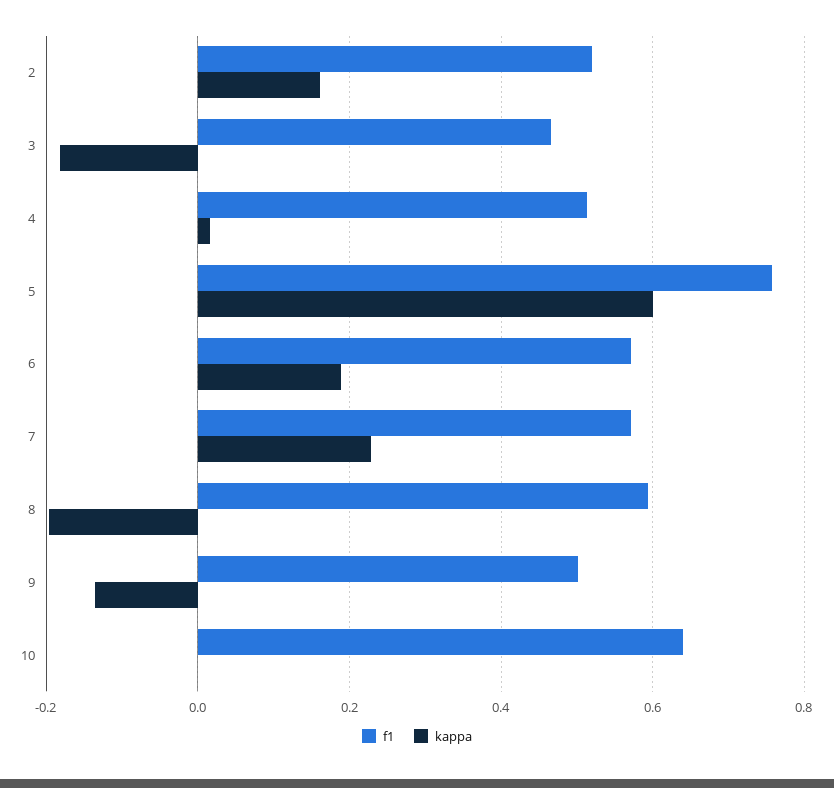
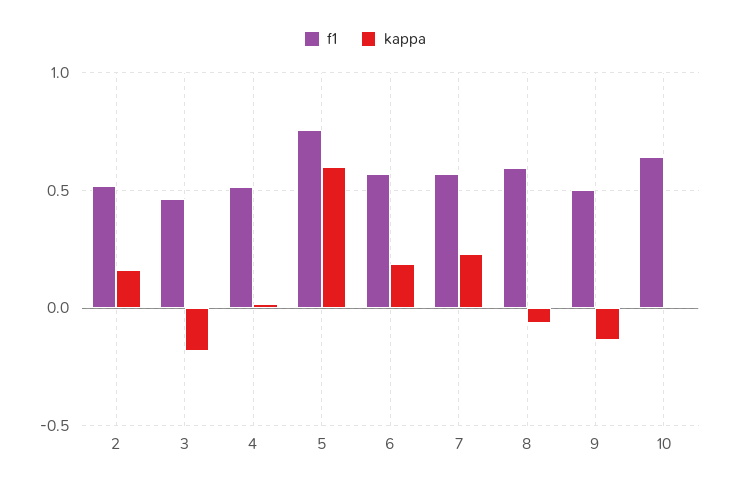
  {
    "f1": {
      "2": 0.52,
      "3": 0.46,
      "4": 0.52,
      "5": 0.76,
      "6": 0.58,
      "7": 0.58,
      "8": 0.6,
      "9": 0.5,
      "10": 0.64
    },
    "kappa": {
      "2": 0.16,
      "3": -0.18,
      "4": 0.02,
      "5": 0.6,
      "6": 0.18,
      "7": 0.22,
-     "8": -0.2,
+     "8": -0.05,
      "9": -0.14,
      "10": 0
    }
  }

